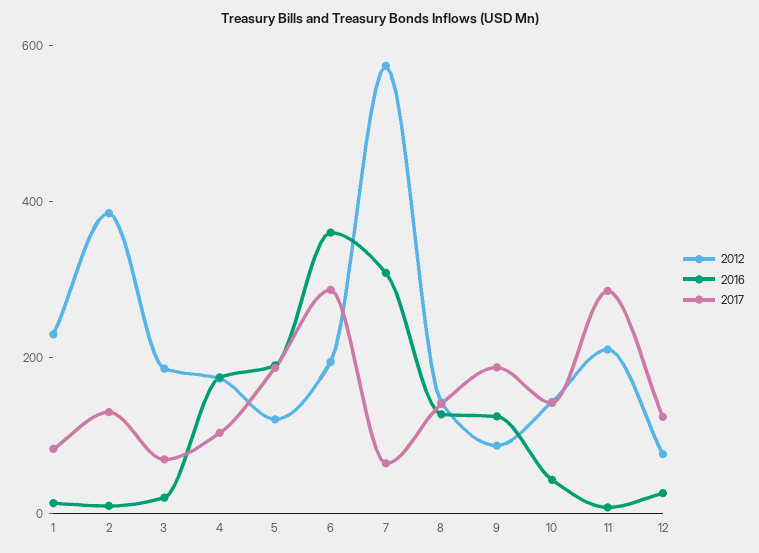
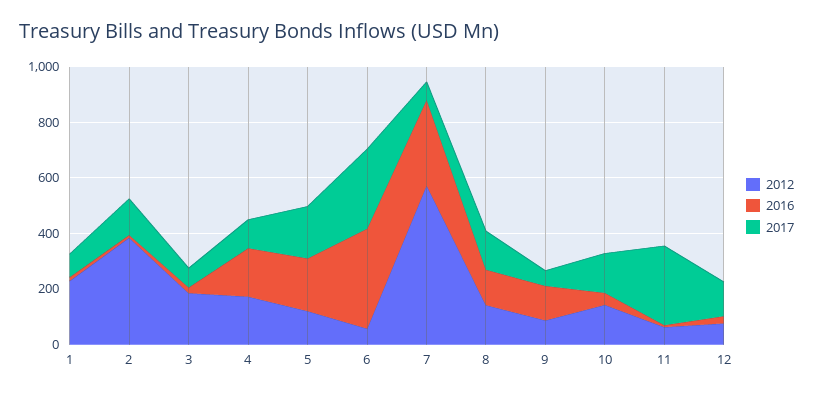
  {
    "2012": {
      "1": 250,
      "2": 400,
      "3": 200,
      "4": 150,
      "5": 100,
-     "6": 200,
+     "6": 50,
      "7": 550,
      "8": 150,
      "9": 100,
      "10": 150,
-     "11": 200,
+     "11": 50,
      "12": 100
    },
    "2016": {
      "1": 0,
      "2": 0,
      "3": 0,
      "4": 150,
      "5": 200,
      "6": 350,
      "7": 300,
      "8": 150,
      "9": 100,
      "10": 50,
      "11": 0,
      "12": 50
    },
    "2017": {
      "1": 100,
      "2": 150,
      "3": 50,
      "4": 100,
      "5": 200,
      "6": 300,
      "7": 50,
      "8": 150,
-     "9": 200,
+     "9": 50,
      "10": 150,
      "11": 300,
      "12": 100
    }
  }

